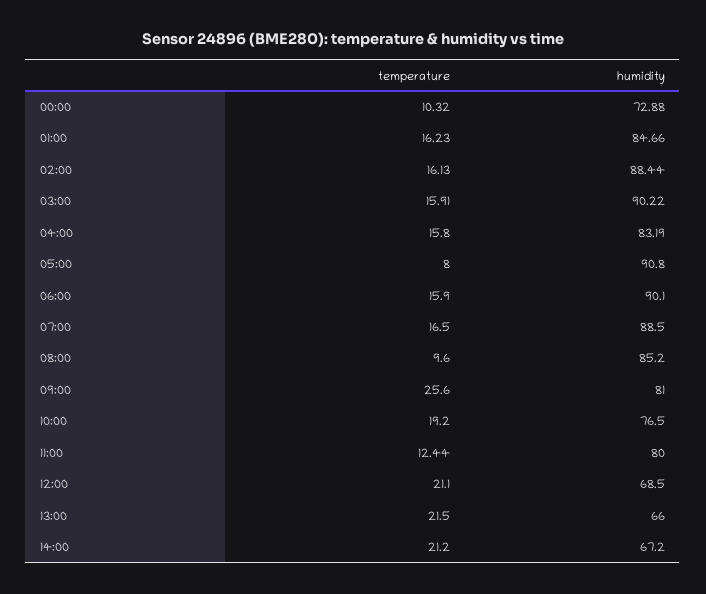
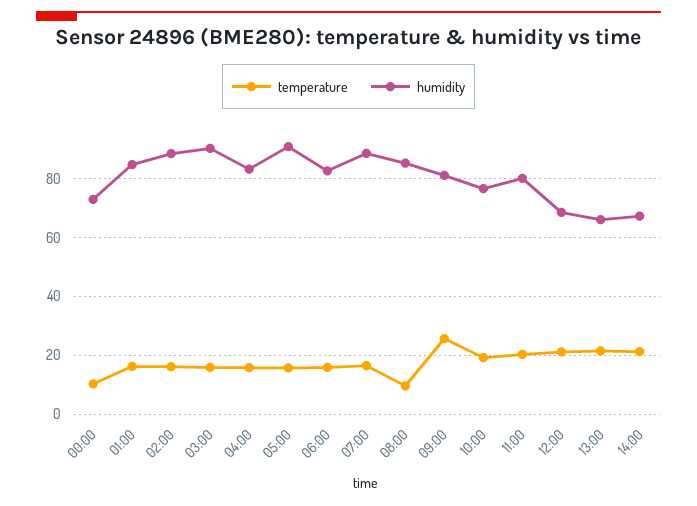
  {
    "temperature": {
      "00:00": 10.32,
      "01:00": 16.23,
      "02:00": 16.13,
      "03:00": 15.91,
      "04:00": 15.8,
-     "05:00": 8,
+     "05:00": 15,
      "06:00": 15.9,
      "07:00": 16.5,
      "08:00": 9.6,
      "09:00": 25.6,
      "10:00": 19.2,
-     "11:00": 12.44,
+     "11:00": 20,
      "12:00": 21.1,
      "13:00": 21.5,
      "14:00": 21.2
    },
    "humidity": {
      "00:00": 72.88,
      "01:00": 84.66,
      "02:00": 88.44,
      "03:00": 90.22,
      "04:00": 83.19,
      "05:00": 90.8,
-     "06:00": 90.1,
+     "06:00": 82.5,
      "07:00": 88.5,
      "08:00": 85.2,
      "09:00": 81,
      "10:00": 76.5,
      "11:00": 80,
      "12:00": 68.5,
      "13:00": 66,
      "14:00": 67.2
    }
  }

